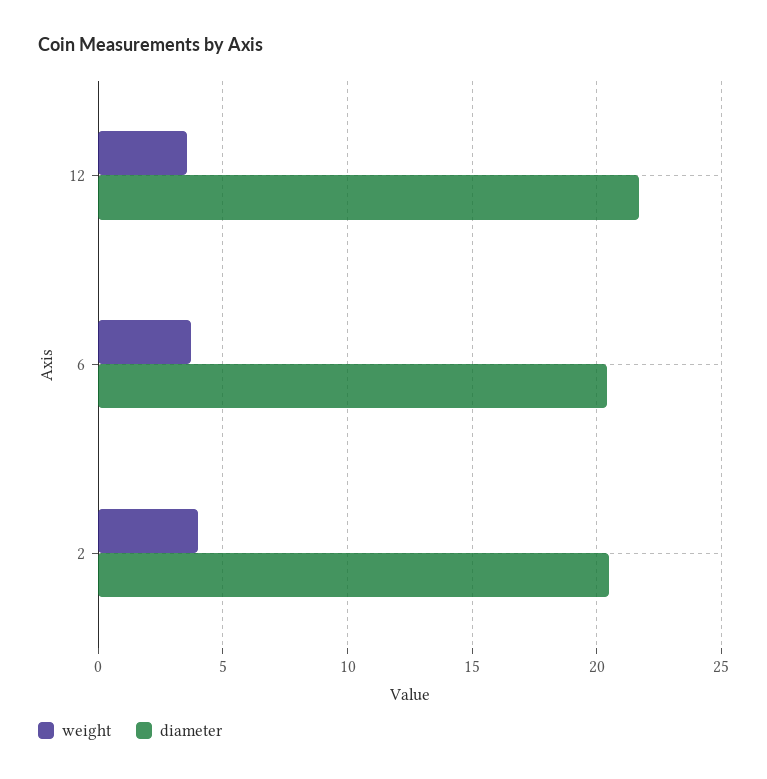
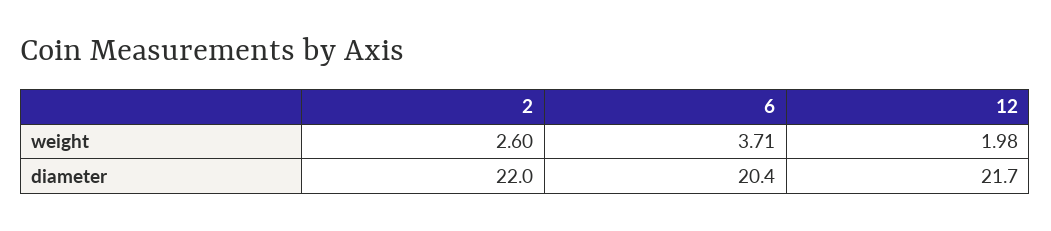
  {
    "weight": {
-     "12": 3.5,
+     "12": 1.98,
      "6": 3.71,
-     "2": 4
+     "2": 2.6
    },
    "diameter": {
      "12": 21.7,
      "6": 20.4,
-     "2": 20.5
+     "2": 22
    }
  }

